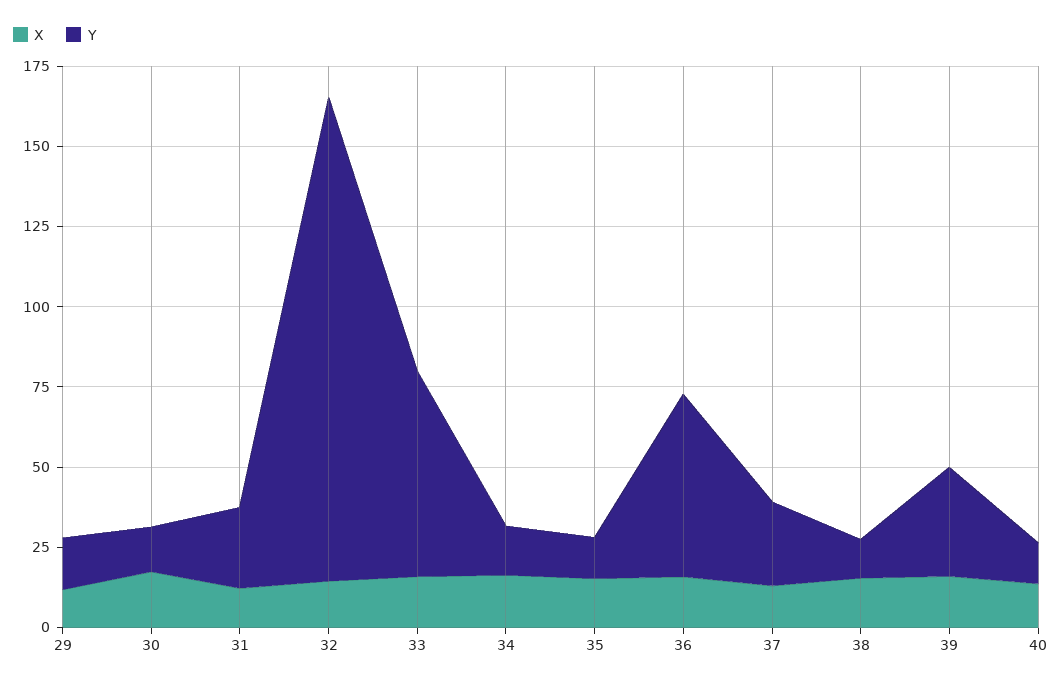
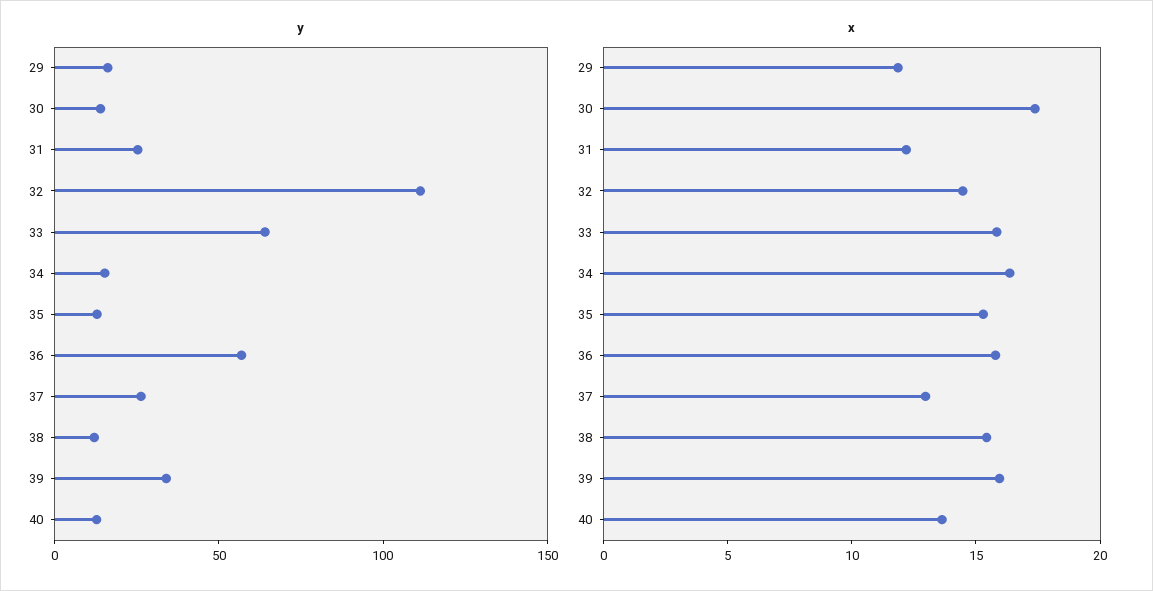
  {
    "X": {
      "29": 12,
      "30": 17,
      "31": 12,
      "32": 14,
      "33": 16,
      "34": 16,
      "35": 15,
      "36": 16,
      "37": 13,
      "38": 15,
      "39": 16,
      "40": 14
    },
    "Y": {
      "29": 15,
      "30": 15,
      "31": 25,
-     "32": 150,
+     "32": 110,
      "33": 65,
      "34": 15,
      "35": 15,
      "36": 55,
      "37": 25,
      "38": 10,
      "39": 35,
      "40": 15
    }
  }

